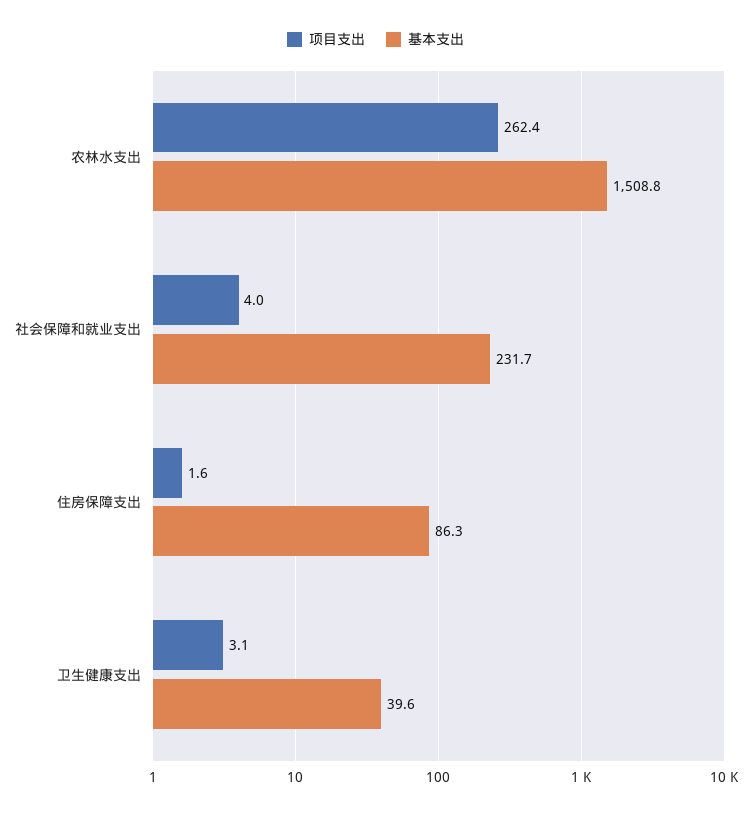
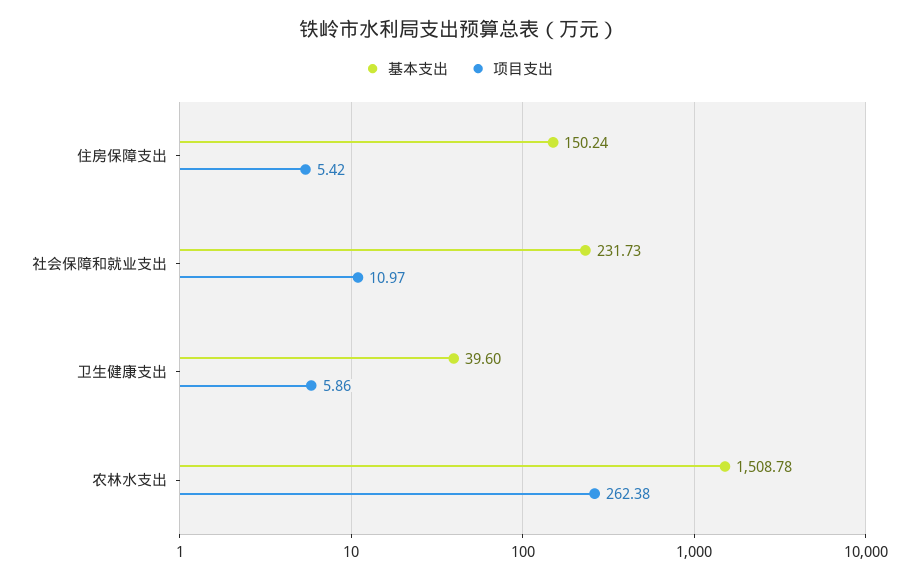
  {
    "项目支出": {
      "农林水支出": 262.38,
-     "社会保障和就业支出": 4,
+     "社会保障和就业支出": 10.97,
-     "住房保障支出": 1.6,
+     "住房保障支出": 5.42,
-     "卫生健康支出": 3.1
+     "卫生健康支出": 5.86
    },
    "基本支出": {
      "农林水支出": 1508.78,
      "社会保障和就业支出": 231.73,
-     "住房保障支出": 86.3,
+     "住房保障支出": 150.24,
      "卫生健康支出": 39.6
    }
  }

